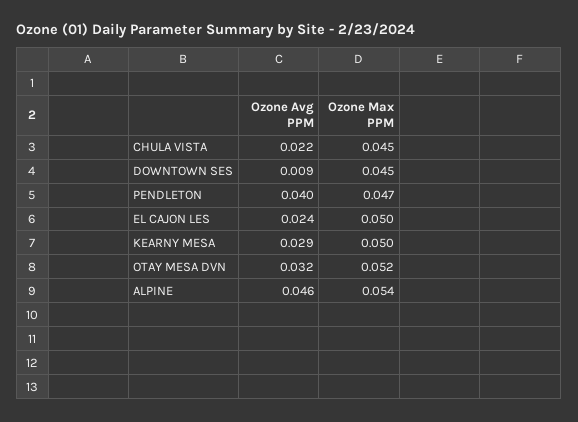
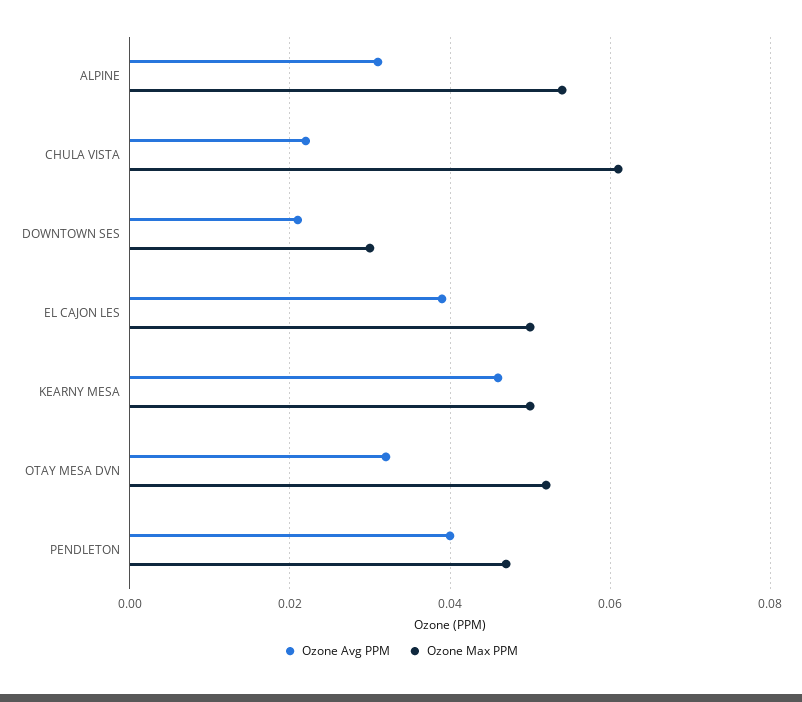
  {
    "Ozone Avg PPM": {
      "CHULA VISTA": 0.022,
-     "DOWNTOWN SES": 0.009,
+     "DOWNTOWN SES": 0.02,
      "PENDLETON": 0.04,
-     "EL CAJON LES": 0.024,
+     "EL CAJON LES": 0.04,
-     "KEARNY MESA": 0.029,
+     "KEARNY MESA": 0.045,
      "OTAY MESA DVN": 0.032,
-     "ALPINE": 0.046
+     "ALPINE": 0.03
    },
    "Ozone Max PPM": {
-     "CHULA VISTA": 0.045,
+     "CHULA VISTA": 0.06,
-     "DOWNTOWN SES": 0.045,
+     "DOWNTOWN SES": 0.03,
      "PENDLETON": 0.047,
      "EL CAJON LES": 0.05,
      "KEARNY MESA": 0.05,
      "OTAY MESA DVN": 0.052,
      "ALPINE": 0.054
    }
  }

